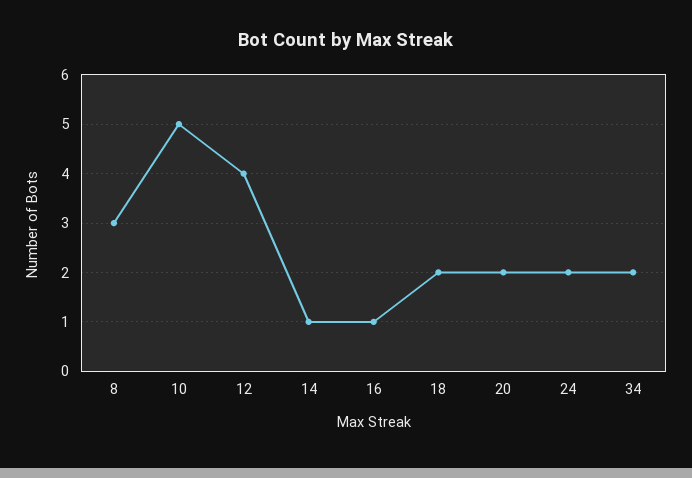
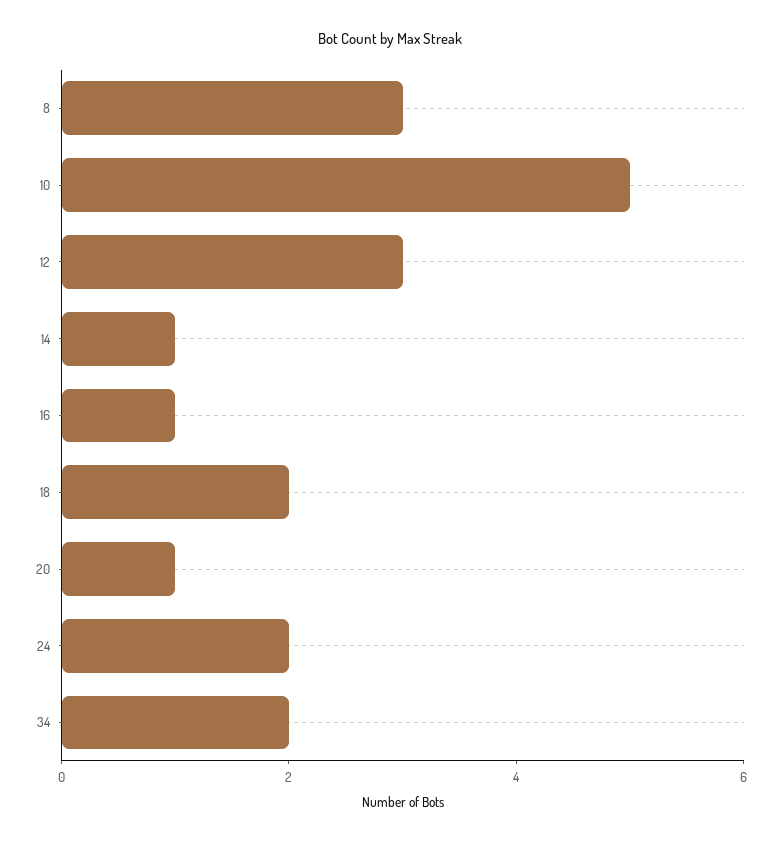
  {
    "8": 3,
    "10": 5,
-   "12": 4,
+   "12": 3,
    "14": 1,
    "16": 1,
    "18": 2,
-   "20": 2,
+   "20": 1,
    "24": 2,
    "34": 2
  }

